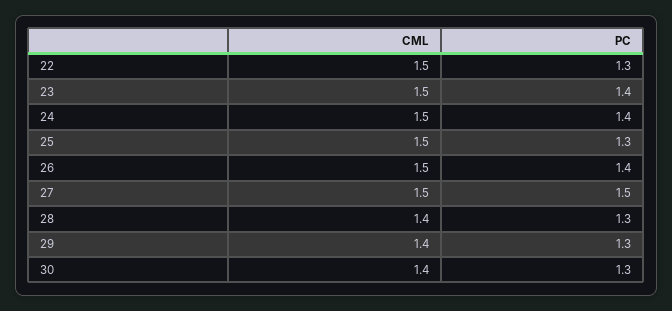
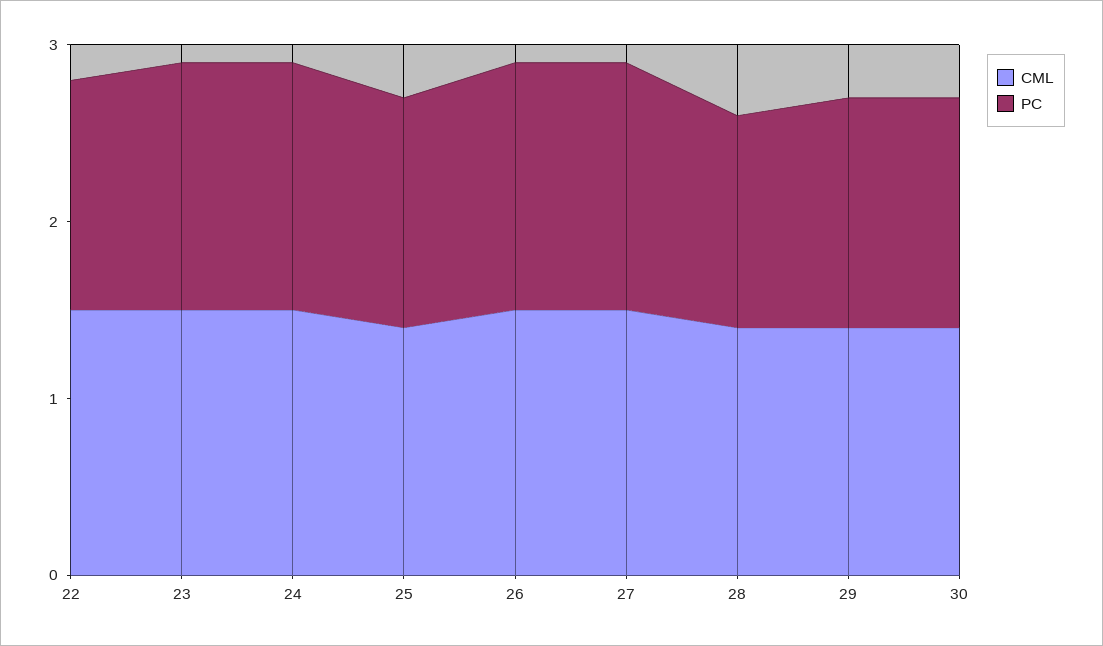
  {
    "CML": {
      "22": 1.5,
      "23": 1.5,
      "24": 1.5,
-     "25": 1.5,
+     "25": 1.4,
      "26": 1.5,
      "27": 1.5,
      "28": 1.4,
      "29": 1.4,
      "30": 1.4
    },
    "PC": {
      "22": 1.3,
      "23": 1.4,
      "24": 1.4,
      "25": 1.3,
      "26": 1.4,
-     "27": 1.5,
+     "27": 1.4,
-     "28": 1.3,
+     "28": 1.2,
      "29": 1.3,
      "30": 1.3
    }
  }

